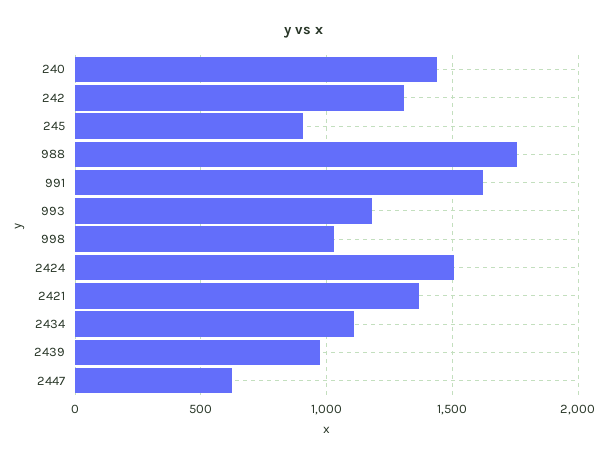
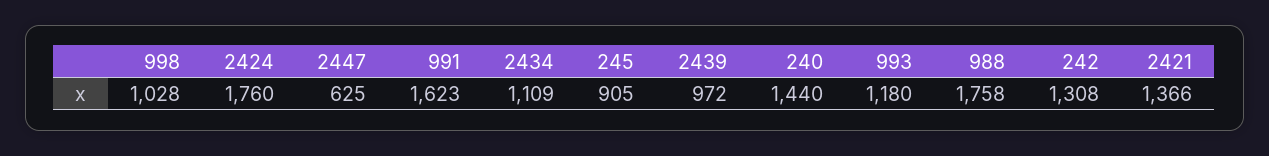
  {
    "240": 1440,
    "242": 1308,
    "245": 905,
    "988": 1758,
    "991": 1623,
    "993": 1180,
    "998": 1028,
-   "2424": 1500,
+   "2424": 1760,
    "2421": 1366,
    "2434": 1109,
    "2439": 972,
    "2447": 625
  }

